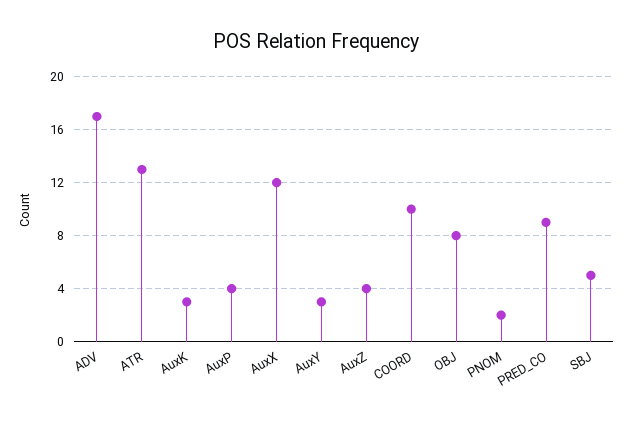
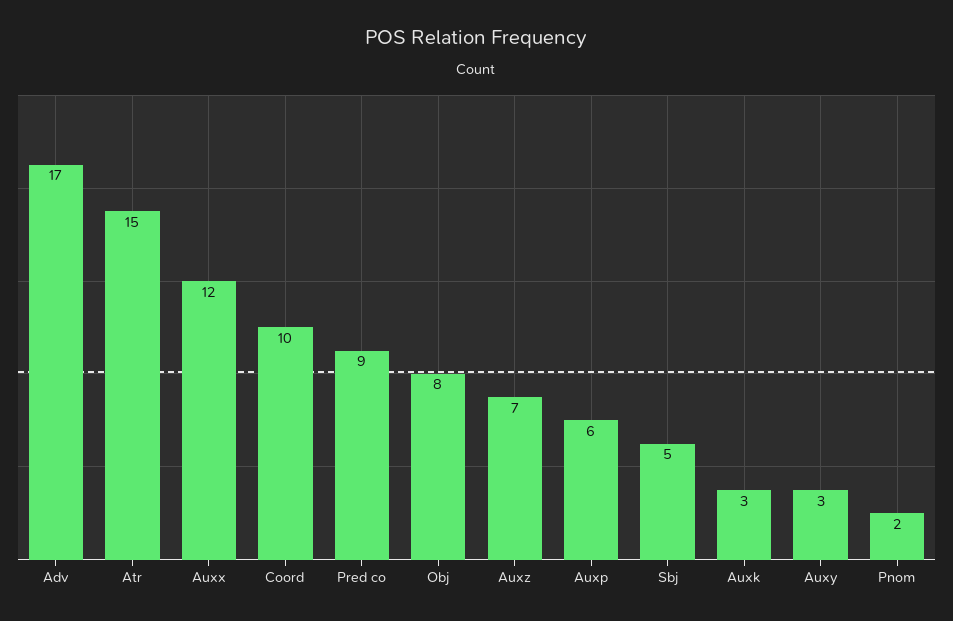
  {
    "ADV": 17,
-   "ATR": 13,
+   "ATR": 15,
    "AuxK": 3,
-   "AuxP": 4,
+   "AuxP": 6,
    "AuxX": 12,
    "AuxY": 3,
-   "AuxZ": 4,
+   "AuxZ": 7,
    "COORD": 10,
    "OBJ": 8,
    "PNOM": 2,
    "PRED_CO": 9,
    "SBJ": 5
  }

